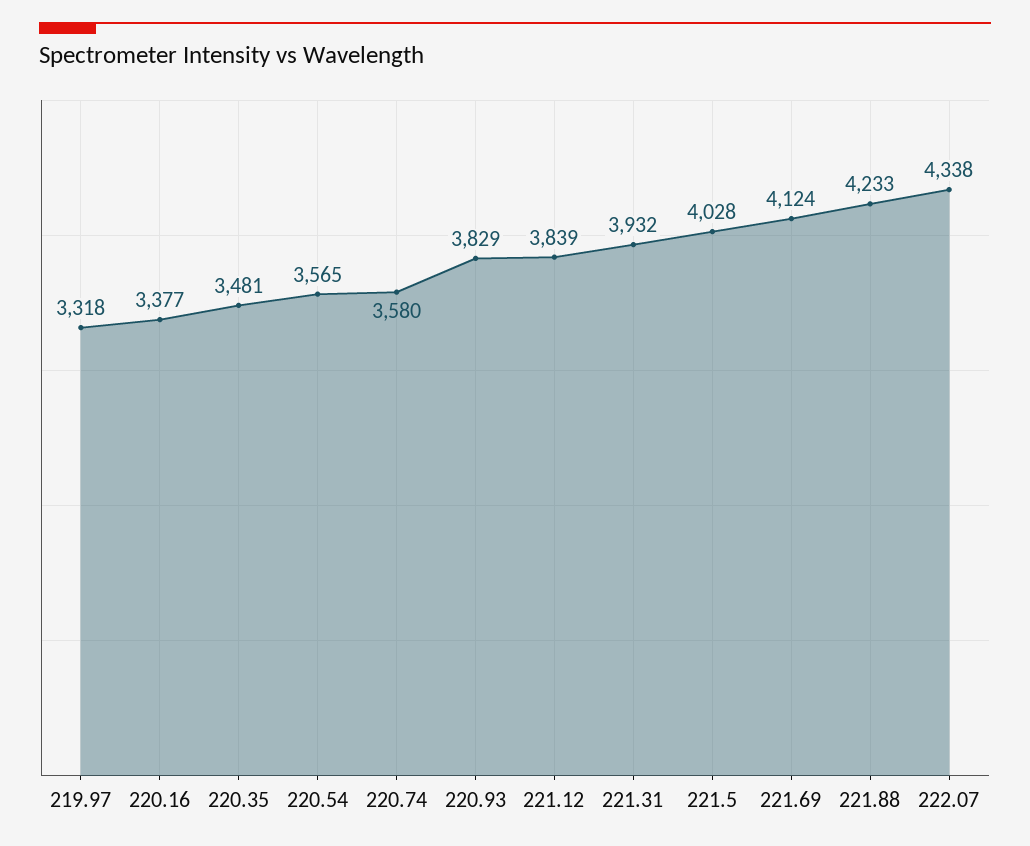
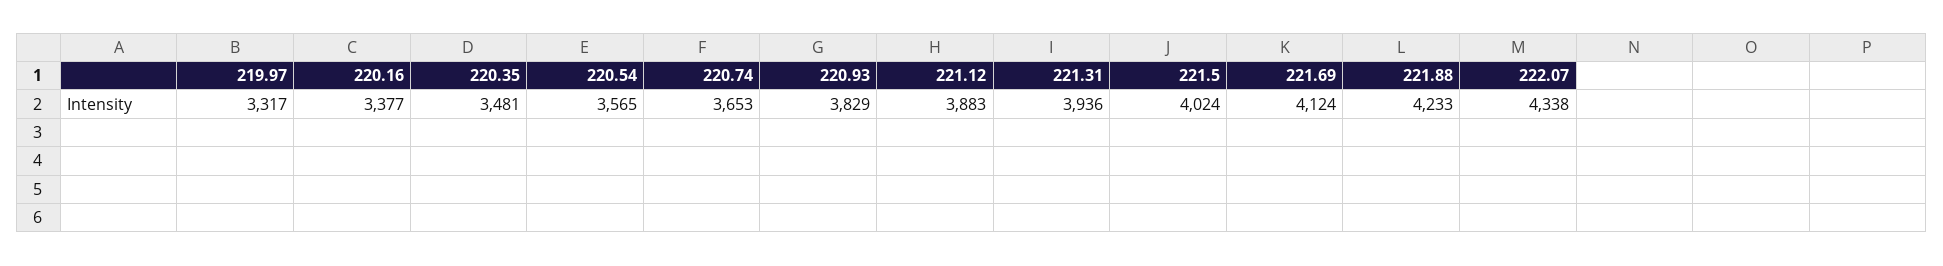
  {
-   "219.97": 3318,
+   "219.97": 3317,
    "220.16": 3377,
    "220.35": 3481,
    "220.54": 3565,
-   "220.74": 3580,
+   "220.74": 3653,
    "220.93": 3829,
-   "221.12": 3839,
+   "221.12": 3883,
-   "221.31": 3932,
+   "221.31": 3936,
-   "221.5": 4028,
+   "221.5": 4024,
    "221.69": 4124,
    "221.88": 4233,
    "222.07": 4338
  }

